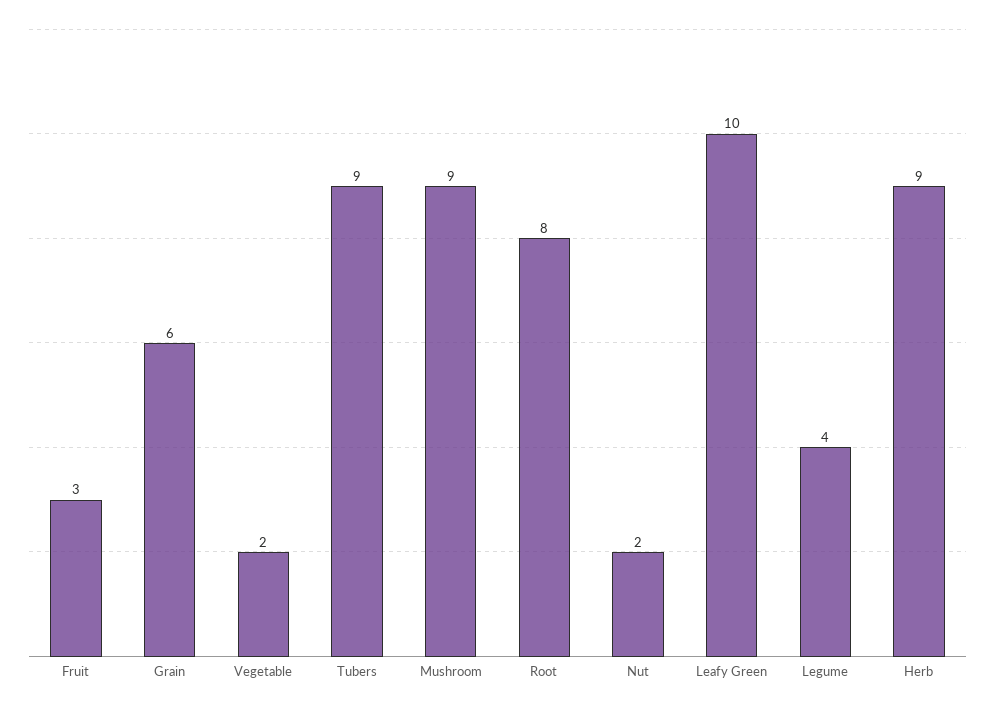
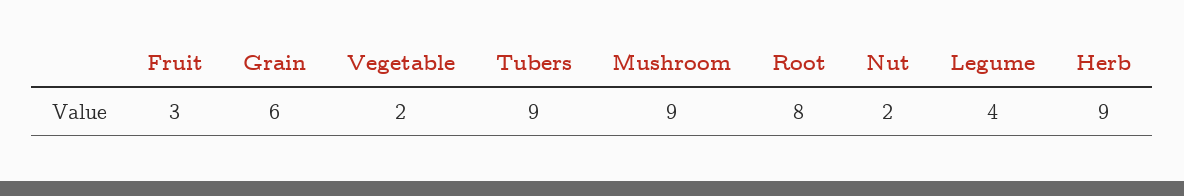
  {
    "Fruit": 3,
    "Grain": 6,
    "Vegetable": 2,
    "Tubers": 9,
    "Mushroom": 9,
    "Root": 8,
    "Nut": 2,
-   "Leafy Green": 10,
    "Legume": 4,
    "Herb": 9
  }

